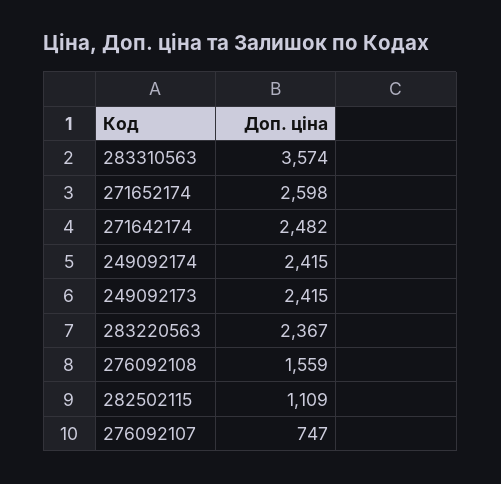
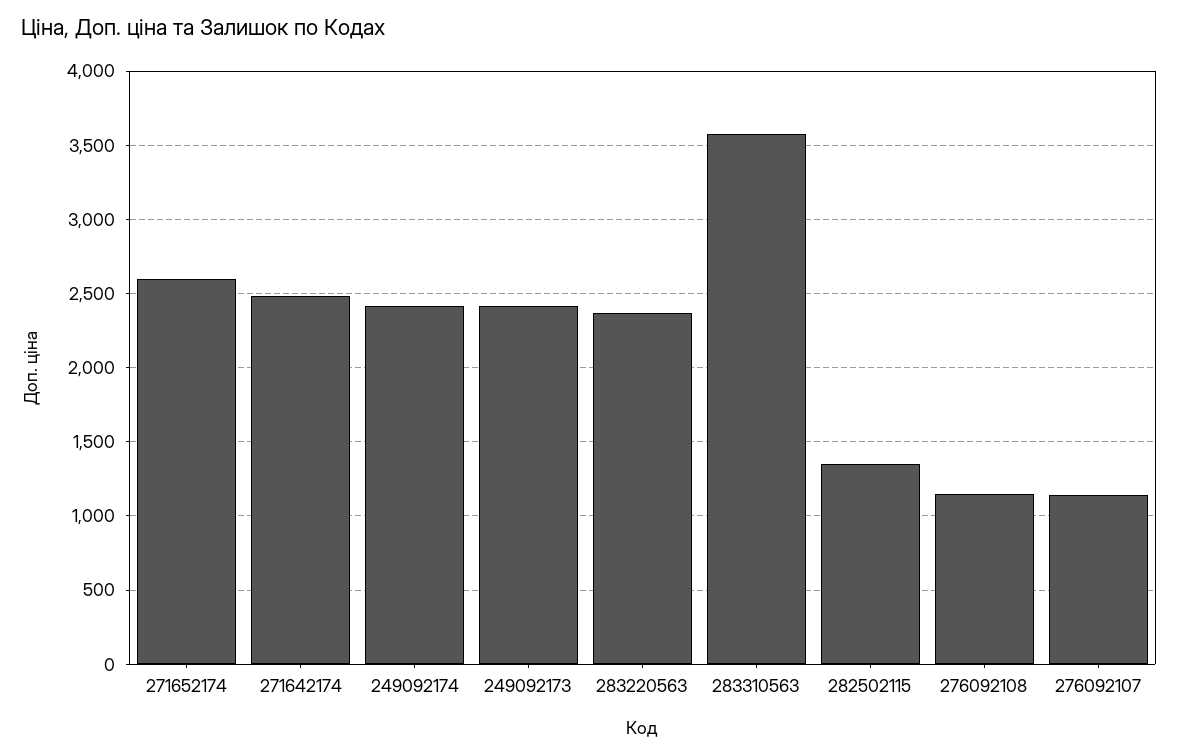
  {
    "283310563": 3574,
    "271652174": 2598,
    "271642174": 2482,
    "249092174": 2415,
    "249092173": 2415,
    "283220563": 2367,
-   "276092108": 1559,
+   "276092108": 1150,
-   "282502115": 1109,
+   "282502115": 1350,
-   "276092107": 747
+   "276092107": 1150
  }

